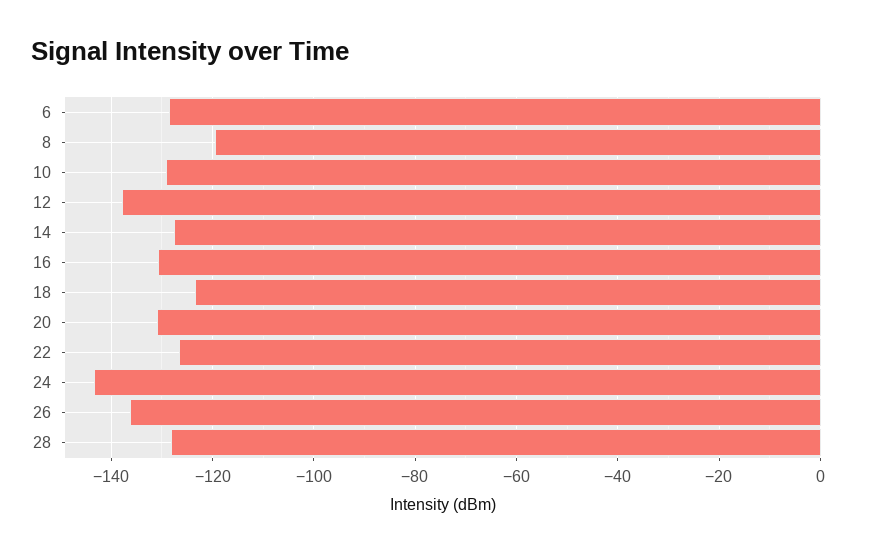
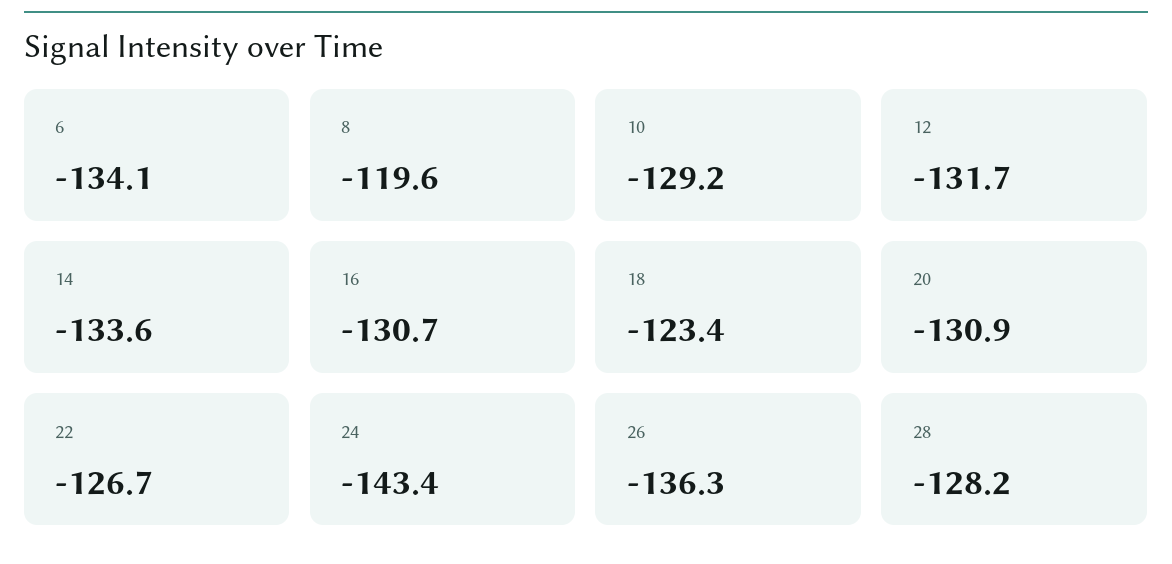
  {
-   "6": -128,
+   "6": -134.1,
    "8": -119.6,
    "10": -129.2,
-   "12": -138,
+   "12": -131.7,
-   "14": -128,
+   "14": -133.6,
    "16": -130.7,
    "18": -123.4,
    "20": -130.9,
    "22": -126.7,
    "24": -143.4,
    "26": -136.3,
    "28": -128.2
  }

